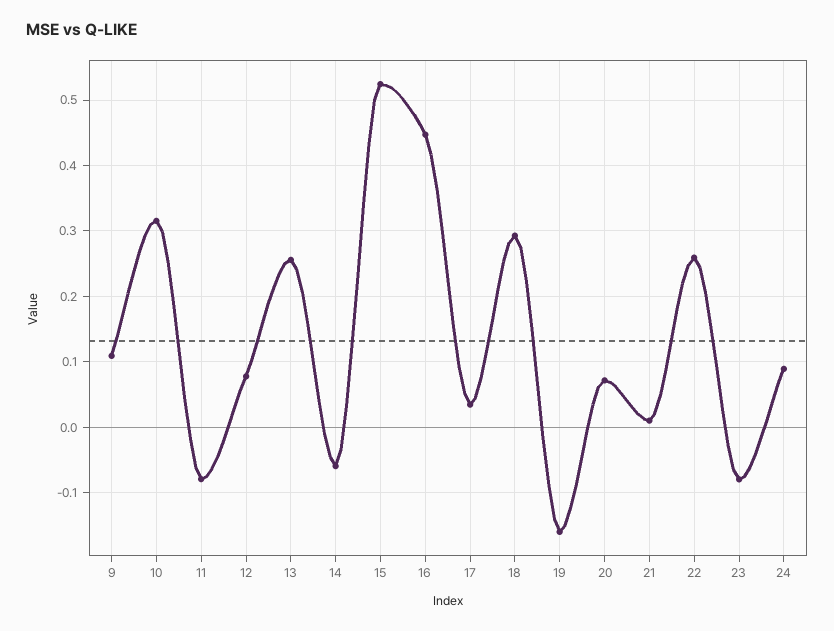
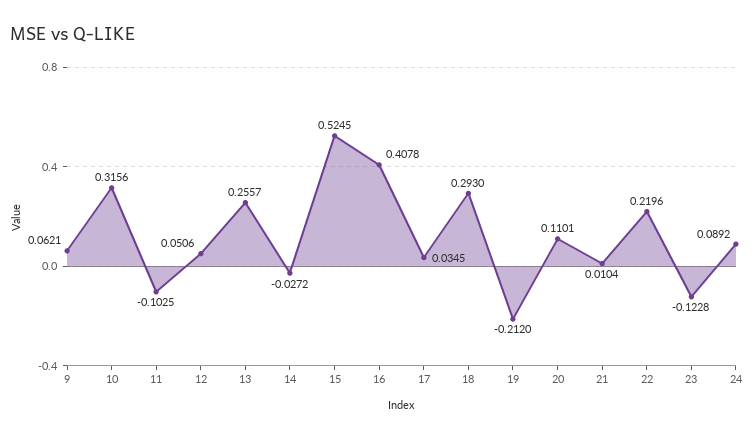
  {
-   "9": 0.11,
+   "9": 0.0621,
    "10": 0.3156,
-   "11": -0.08,
+   "11": -0.1025,
-   "12": 0.08,
+   "12": 0.0506,
    "13": 0.2557,
-   "14": -0.06,
+   "14": -0.0272,
    "15": 0.5245,
-   "16": 0.45,
+   "16": 0.4078,
    "17": 0.0345,
    "18": 0.293,
-   "19": -0.16,
+   "19": -0.212,
-   "20": 0.07,
+   "20": 0.1101,
    "21": 0.0104,
-   "22": 0.26,
+   "22": 0.2196,
-   "23": -0.08,
+   "23": -0.1228,
    "24": 0.0892
  }

